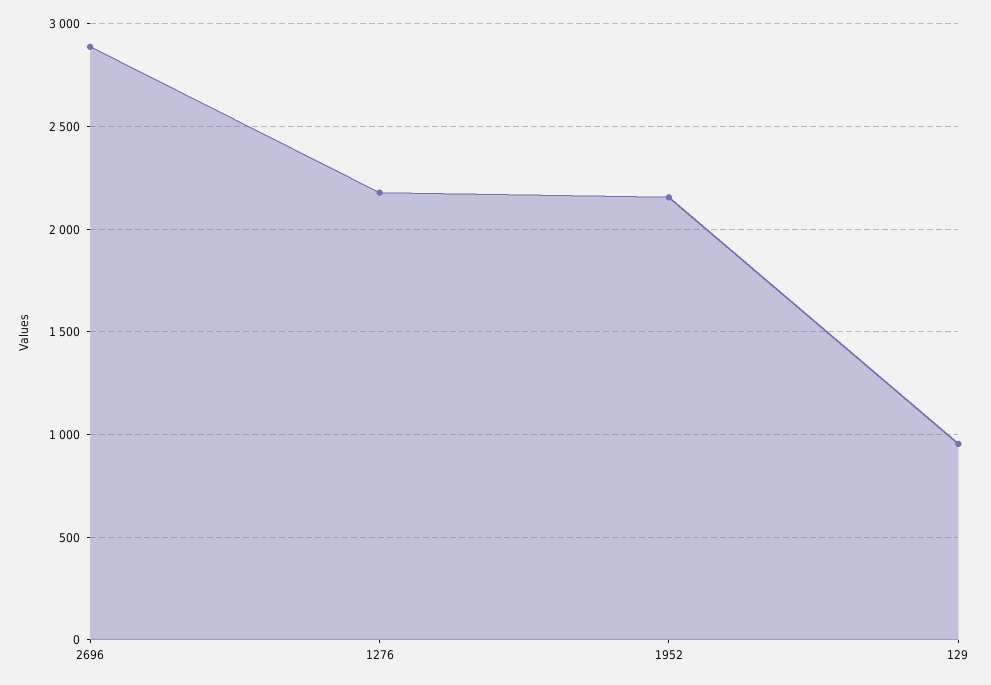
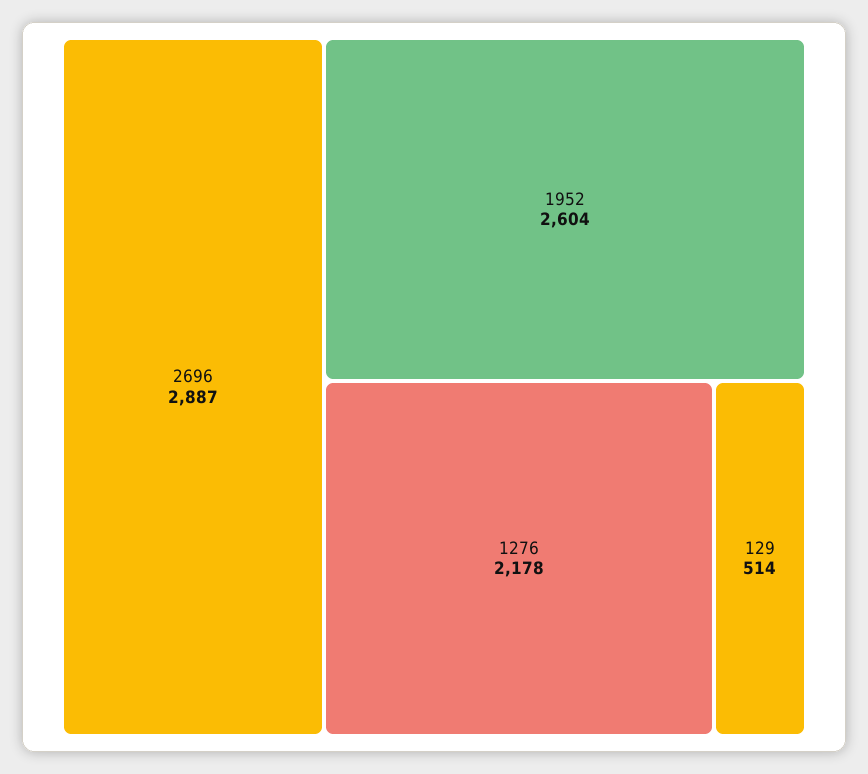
  {
    "2696": 2887,
    "1276": 2178,
-   "1952": 2150,
+   "1952": 2604,
-   "129": 950
+   "129": 514
  }

